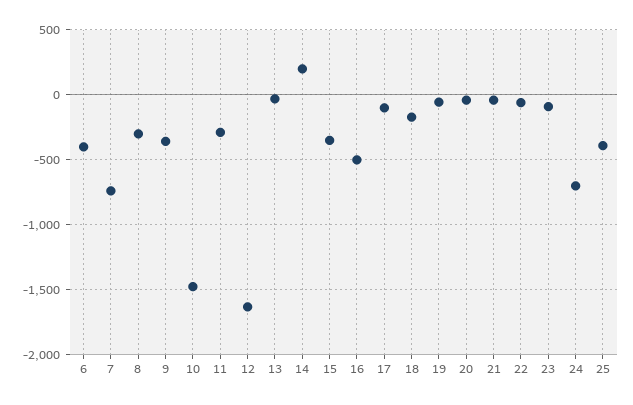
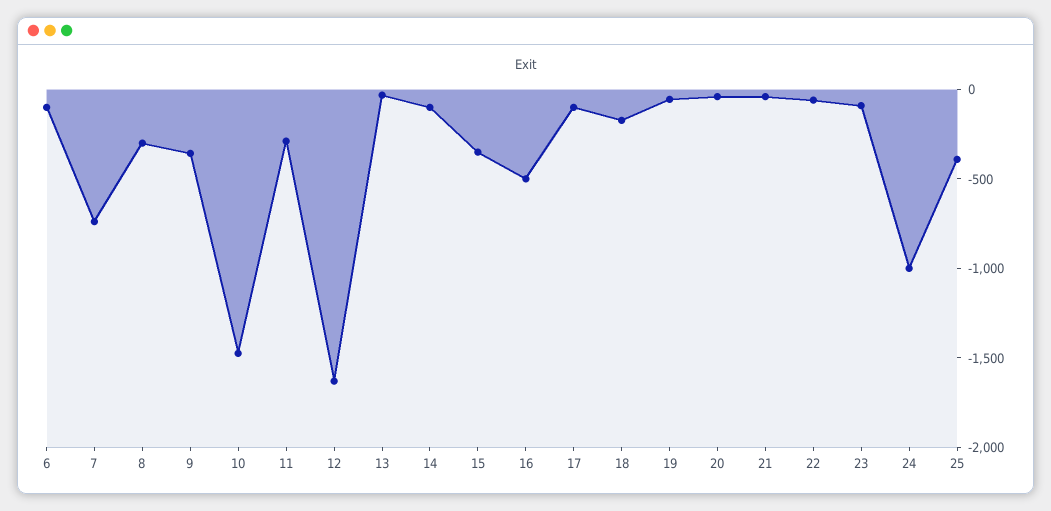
  {
-   "6": -400,
+   "6": -100,
    "7": -750,
    "8": -300,
    "9": -350,
    "10": -1500,
    "11": -300,
    "12": -1650,
    "13": -50,
-   "14": 200,
+   "14": -100,
    "15": -350,
    "16": -500,
    "17": -100,
    "18": -150,
    "19": -50,
    "20": -50,
    "21": -50,
    "22": -50,
    "23": -100,
-   "24": -700,
+   "24": -1000,
    "25": -400
  }

